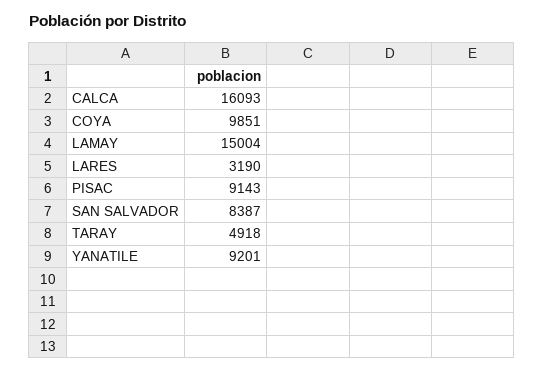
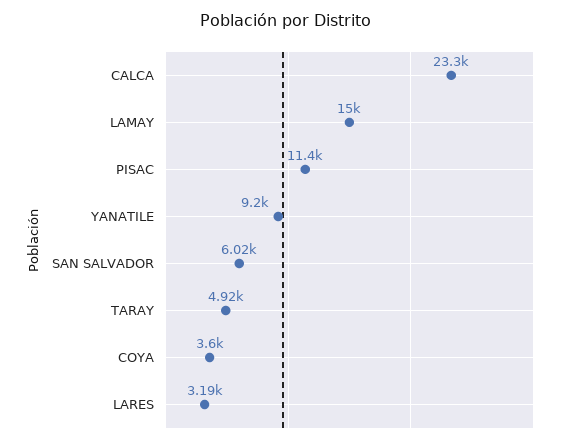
  {
-   "CALCA": 16093,
+   "CALCA": 23300,
-   "COYA": 9851,
+   "COYA": 3600,
    "LAMAY": 15004,
    "LARES": 3190,
-   "PISAC": 9143,
+   "PISAC": 11400,
-   "SAN SALVADOR": 8387,
+   "SAN SALVADOR": 6020,
    "TARAY": 4918,
    "YANATILE": 9201
  }

